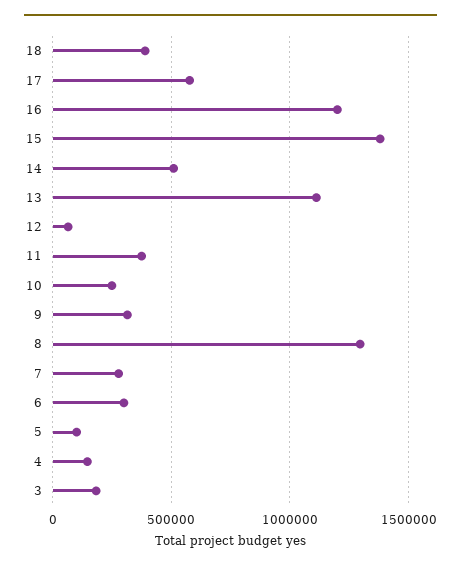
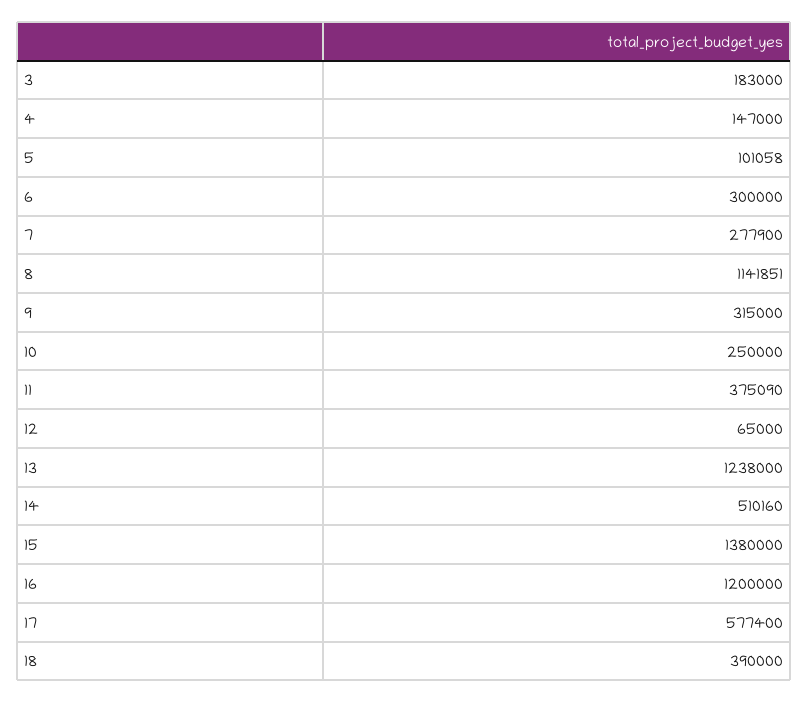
  {
    "18": 390000,
    "17": 577400,
    "16": 1200000,
    "15": 1380000,
    "14": 510160,
-   "13": 1100000,
+   "13": 1238000,
    "12": 65000,
    "11": 375090,
    "10": 250000,
    "9": 315000,
-   "8": 1300000,
+   "8": 1141851,
    "7": 277900,
    "6": 300000,
    "5": 101058,
    "4": 147000,
    "3": 183000
  }

